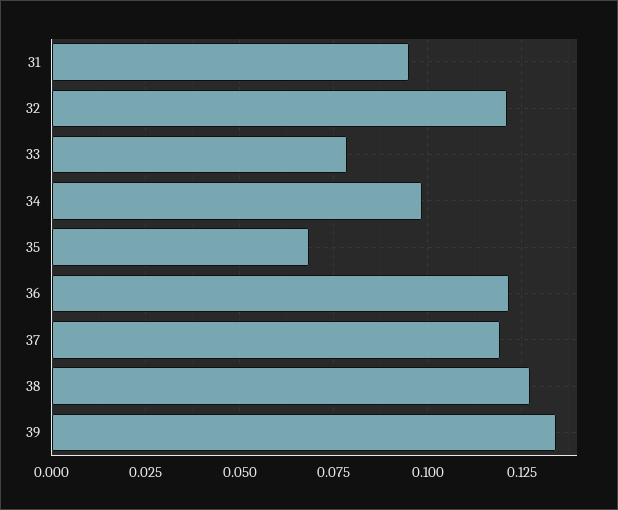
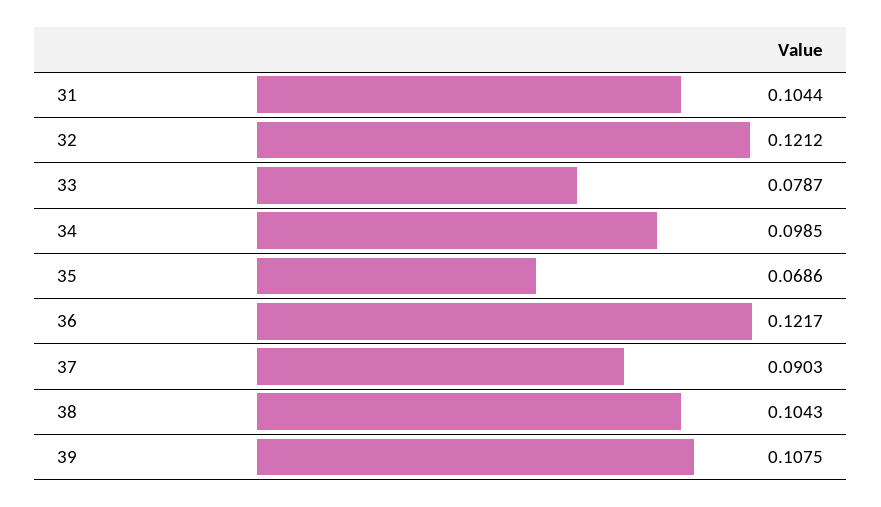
  {
-   "31": 0.095,
+   "31": 0.1044,
    "32": 0.1212,
    "33": 0.0787,
    "34": 0.0985,
    "35": 0.0686,
    "36": 0.1217,
-   "37": 0.12,
+   "37": 0.0903,
-   "38": 0.1275,
+   "38": 0.1043,
-   "39": 0.135
+   "39": 0.1075
  }

